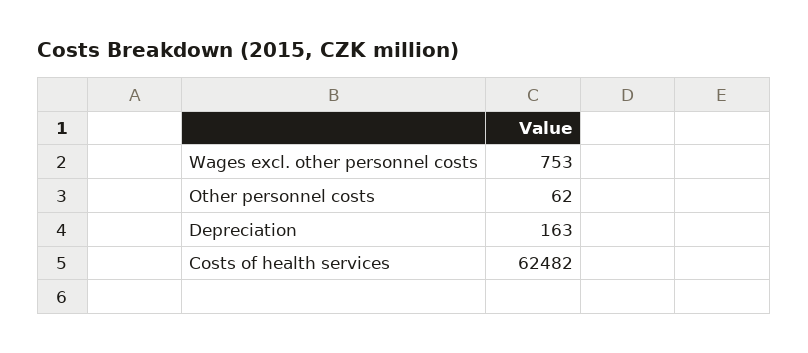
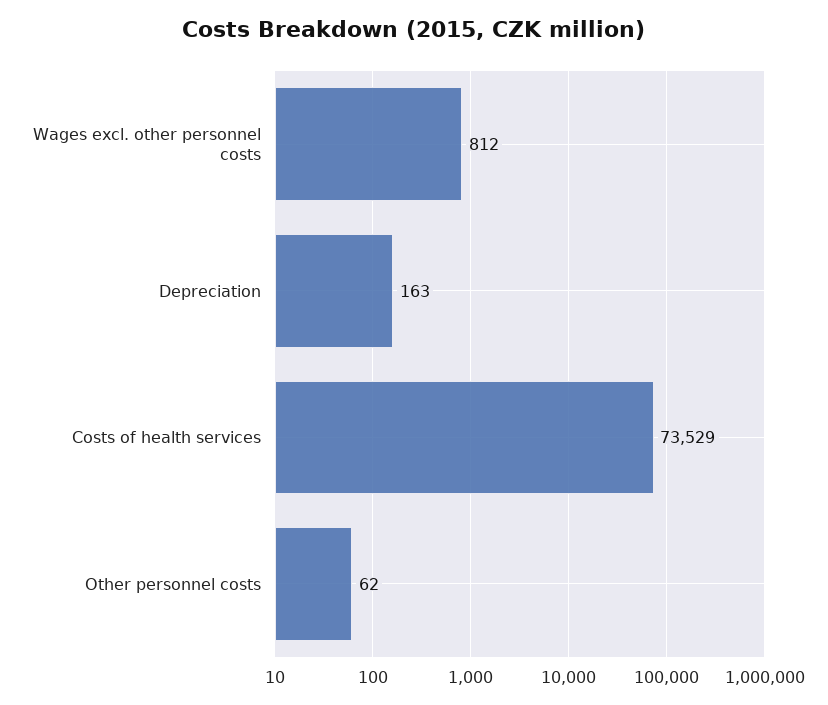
  {
-   "Wages excl. other personnel costs": 753,
+   "Wages excl. other personnel costs": 812,
    "Other personnel costs": 62,
    "Depreciation": 163,
-   "Costs of health services": 62482
+   "Costs of health services": 73529
  }

